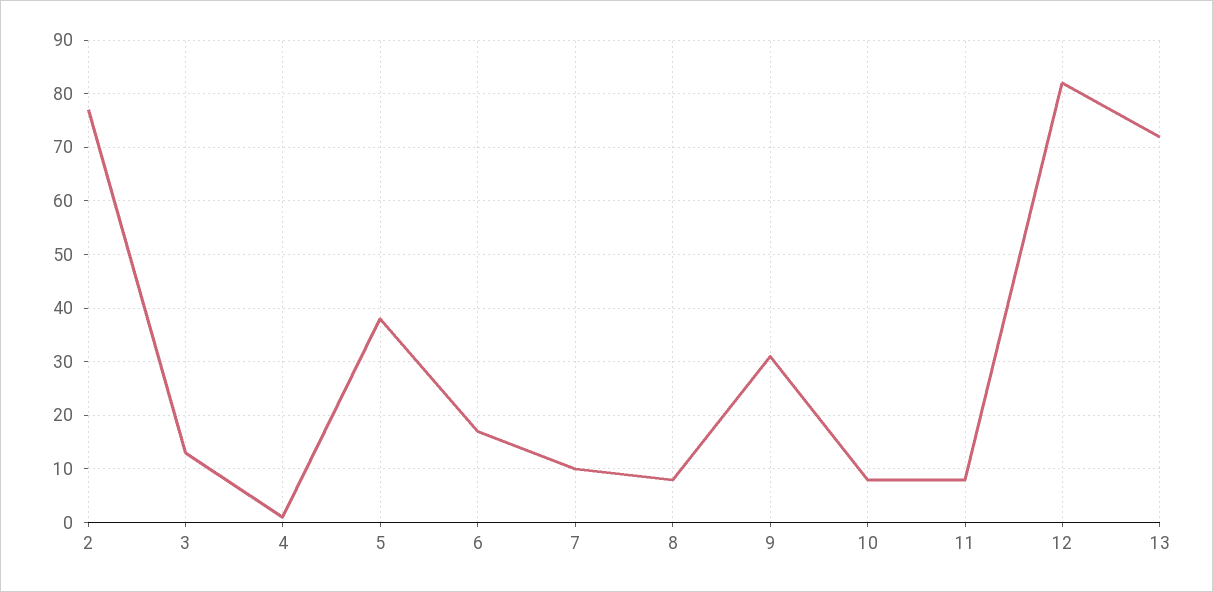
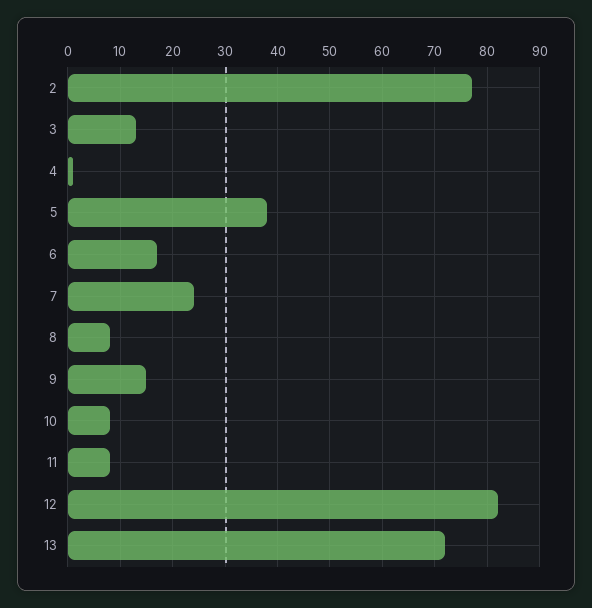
  {
    "2": 75,
    "3": 15,
    "4": 0,
    "5": 40,
    "6": 15,
-   "7": 10,
+   "7": 25,
    "8": 10,
-   "9": 30,
+   "9": 15,
    "10": 10,
    "11": 10,
    "12": 80,
    "13": 70
  }

